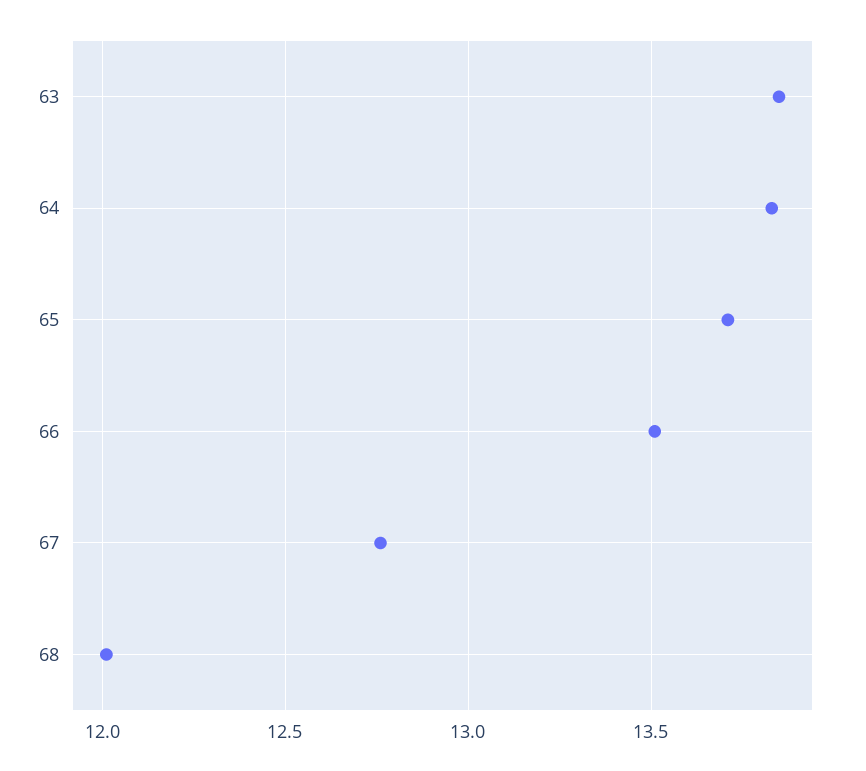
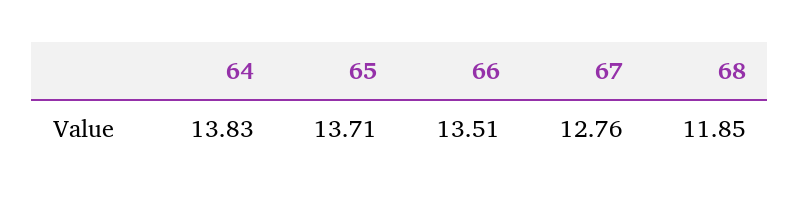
  {
-   "63": 13.85,
    "64": 13.83,
    "65": 13.71,
    "66": 13.51,
    "67": 12.76,
-   "68": 12
+   "68": 11.85
  }

